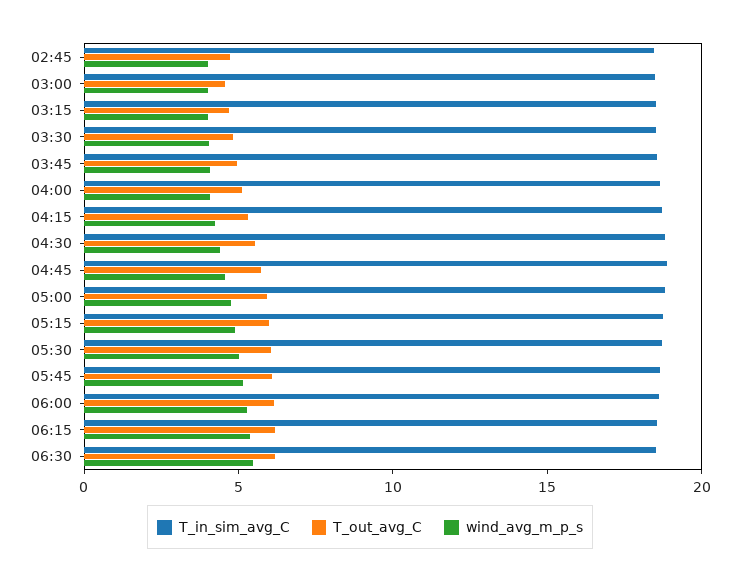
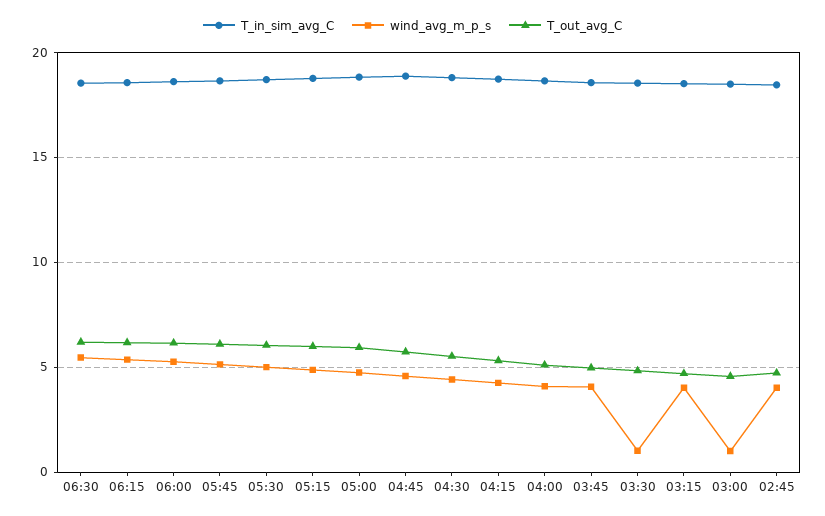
  {
    "T_in_sim_avg_C": {
      "02:45": 18.5,
      "03:00": 18.5,
      "03:15": 18.5,
      "03:30": 18.5,
      "03:45": 18.5,
      "04:00": 18.5,
      "04:15": 18.5,
      "04:30": 19,
      "04:45": 19,
      "05:00": 19,
      "05:15": 19,
      "05:30": 18.5,
      "05:45": 18.5,
      "06:00": 18.5,
      "06:15": 18.5,
      "06:30": 18.5
    },
    "T_out_avg_C": {
      "02:45": 4.5,
      "03:00": 4.5,
      "03:15": 4.5,
      "03:30": 5,
      "03:45": 5,
      "04:00": 5,
      "04:15": 5.5,
      "04:30": 5.5,
      "04:45": 5.5,
      "05:00": 6,
      "05:15": 6,
      "05:30": 6,
      "05:45": 6,
      "06:00": 6,
      "06:15": 6,
      "06:30": 6
    },
    "wind_avg_m_p_s": {
      "02:45": 4,
-     "03:00": 4,
+     "03:00": 1,
      "03:15": 4,
-     "03:30": 4,
+     "03:30": 1,
      "03:45": 4,
      "04:00": 4,
      "04:15": 4,
      "04:30": 4.5,
      "04:45": 4.5,
      "05:00": 4.5,
      "05:15": 5,
      "05:30": 5,
      "05:45": 5,
      "06:00": 5.5,
      "06:15": 5.5,
      "06:30": 5.5
    }
  }

